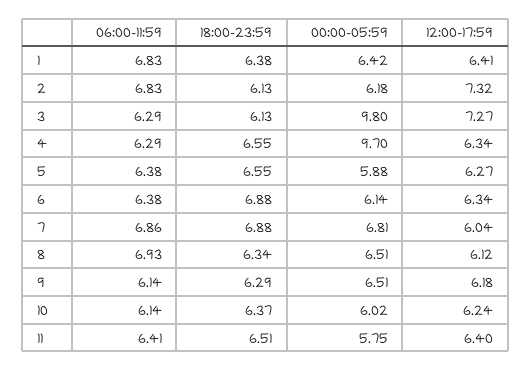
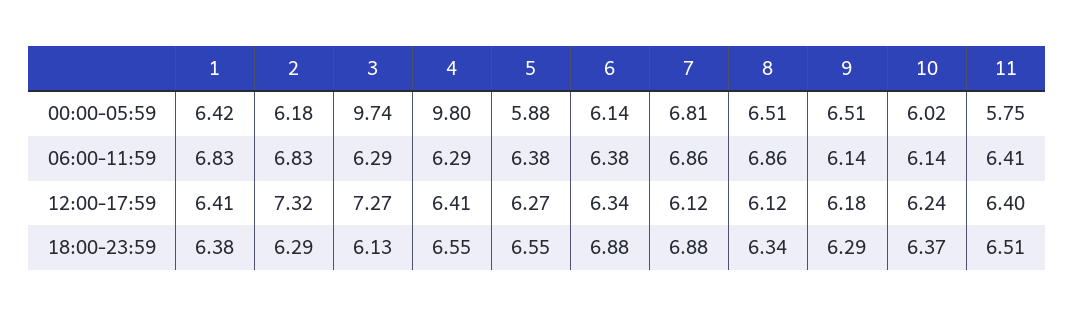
  {
    "06:00-11:59": {
      "1": 6.83,
      "2": 6.83,
      "3": 6.29,
      "4": 6.29,
      "5": 6.38,
      "6": 6.38,
      "7": 6.86,
-     "8": 6.93,
+     "8": 6.86,
      "9": 6.14,
      "10": 6.14,
      "11": 6.41
    },
    "18:00-23:59": {
      "1": 6.38,
-     "2": 6.13,
+     "2": 6.29,
      "3": 6.13,
      "4": 6.55,
      "5": 6.55,
      "6": 6.88,
      "7": 6.88,
      "8": 6.34,
      "9": 6.29,
      "10": 6.37,
      "11": 6.51
    },
    "00:00-05:59": {
      "1": 6.42,
      "2": 6.18,
-     "3": 9.8,
+     "3": 9.74,
-     "4": 9.7,
+     "4": 9.8,
      "5": 5.88,
      "6": 6.14,
      "7": 6.81,
      "8": 6.51,
      "9": 6.51,
      "10": 6.02,
      "11": 5.75
    },
    "12:00-17:59": {
      "1": 6.41,
      "2": 7.32,
      "3": 7.27,
-     "4": 6.34,
+     "4": 6.41,
      "5": 6.27,
      "6": 6.34,
-     "7": 6.04,
+     "7": 6.12,
      "8": 6.12,
      "9": 6.18,
      "10": 6.24,
      "11": 6.4
    }
  }

